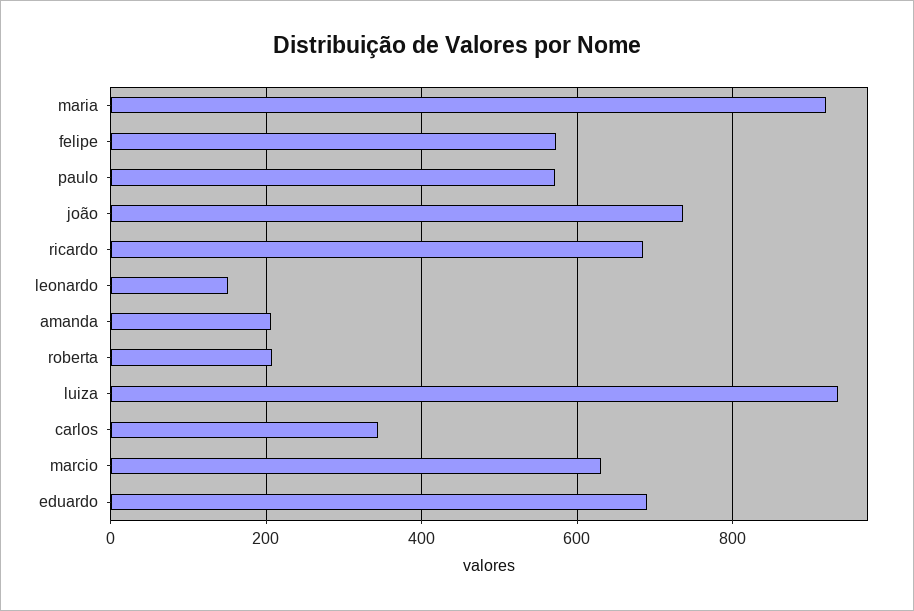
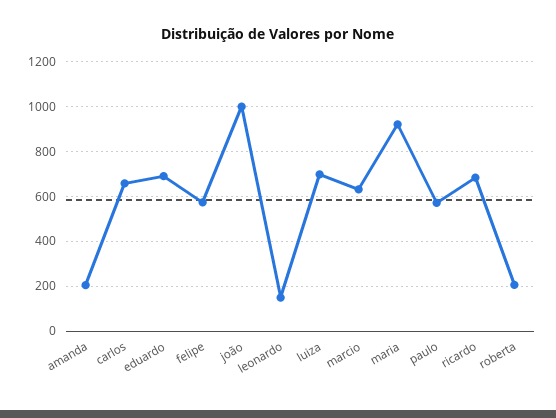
  {
    "maria": 920,
    "felipe": 580,
    "paulo": 580,
-   "joão": 740,
+   "joão": 1000,
    "ricardo": 680,
    "leonardo": 160,
    "amanda": 200,
    "roberta": 200,
-   "luiza": 940,
+   "luiza": 700,
-   "carlos": 340,
+   "carlos": 650,
    "marcio": 640,
    "eduardo": 700
  }

